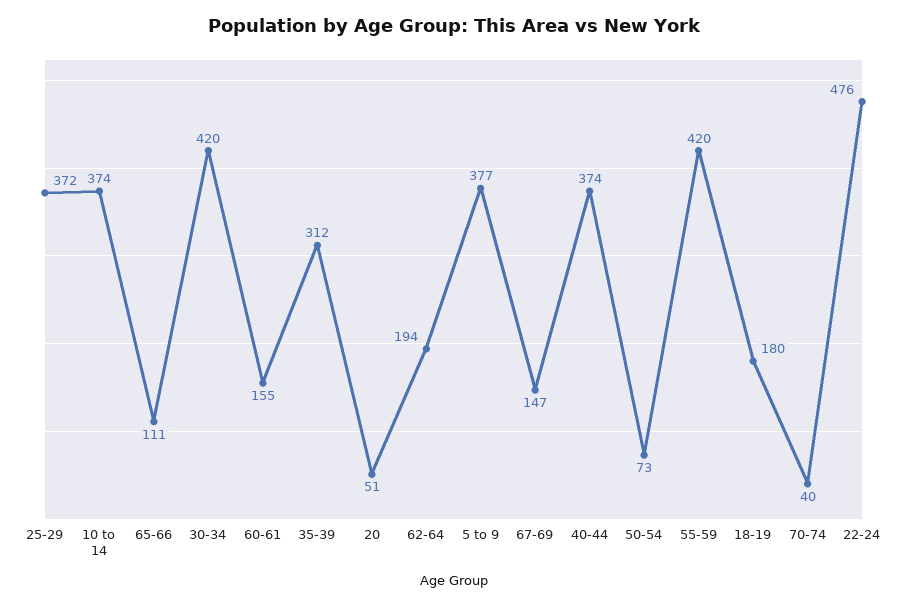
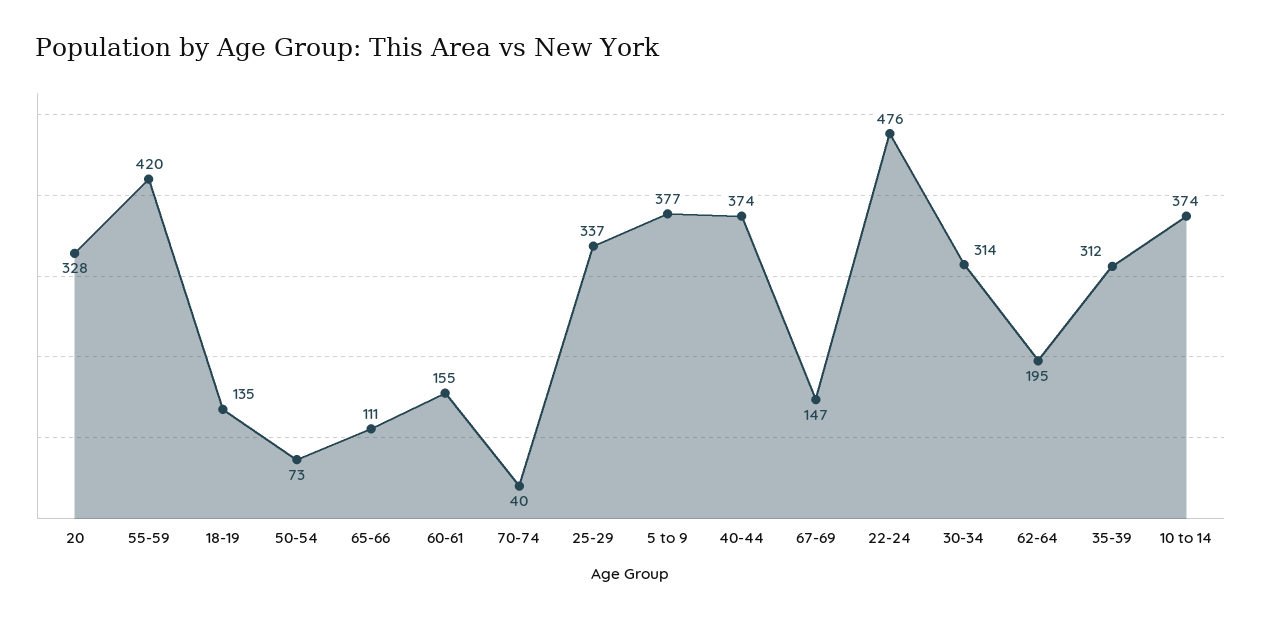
  {
-   "25-29": 372,
+   "25-29": 337,
    "10 to 14": 374,
    "65-66": 111,
-   "30-34": 420,
+   "30-34": 314,
    "60-61": 155,
    "35-39": 312,
-   "20": 51,
+   "20": 328,
-   "62-64": 194,
+   "62-64": 195,
    "5 to 9": 377,
    "67-69": 147,
    "40-44": 374,
    "50-54": 73,
    "55-59": 420,
-   "18-19": 180,
+   "18-19": 135,
    "70-74": 40,
    "22-24": 476
  }

